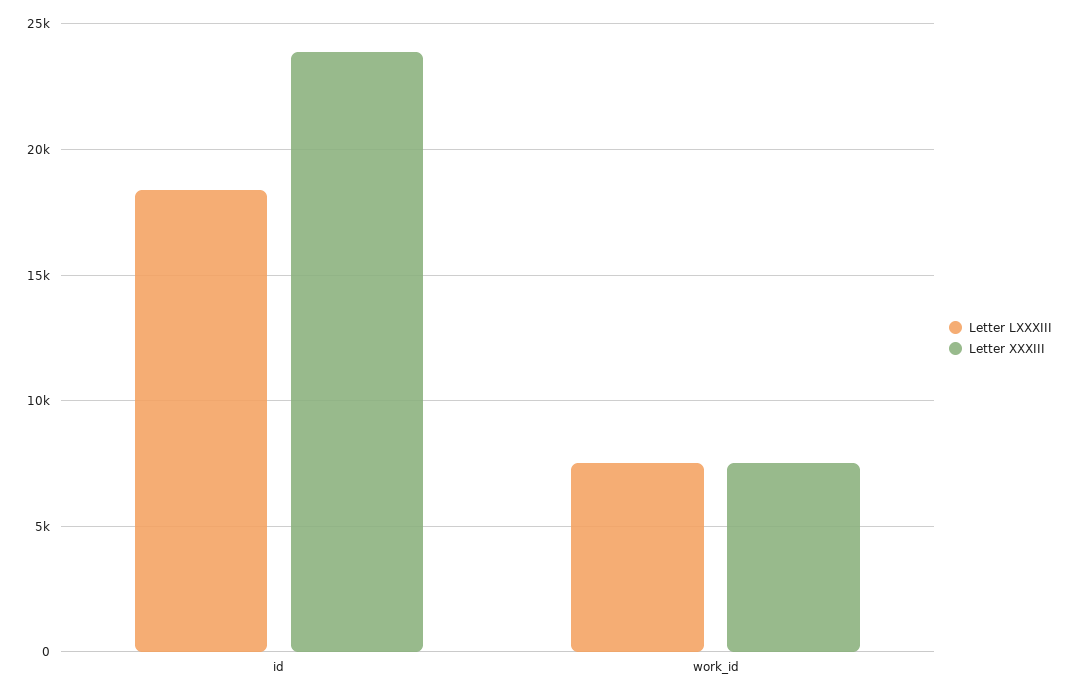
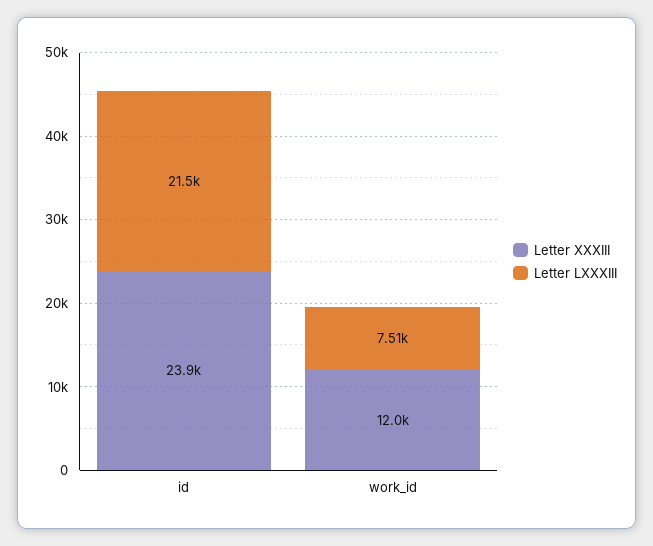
  {
    "Letter LXXXIII": {
-     "id": 18500,
+     "id": 21500,
      "work_id": 7510
    },
    "Letter XXXIII": {
      "id": 23900,
-     "work_id": 7500
+     "work_id": 12000
    }
  }

